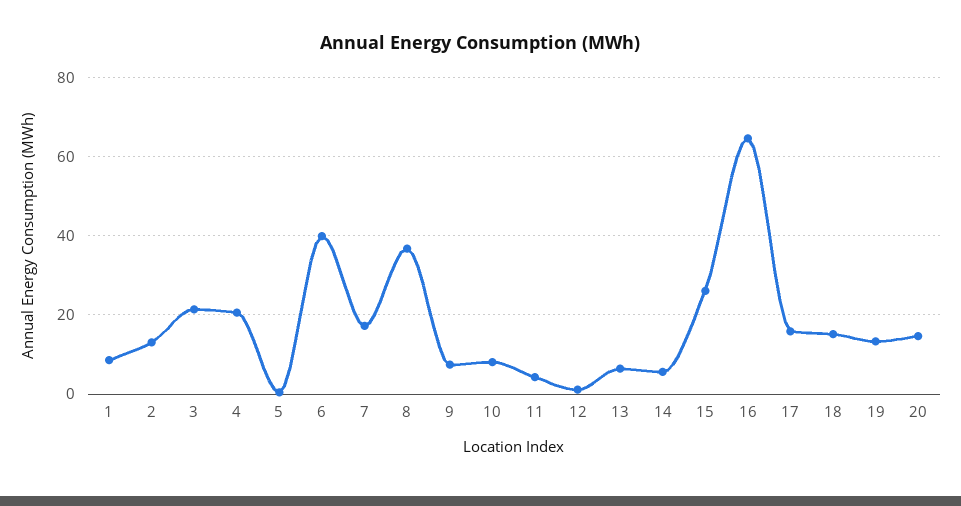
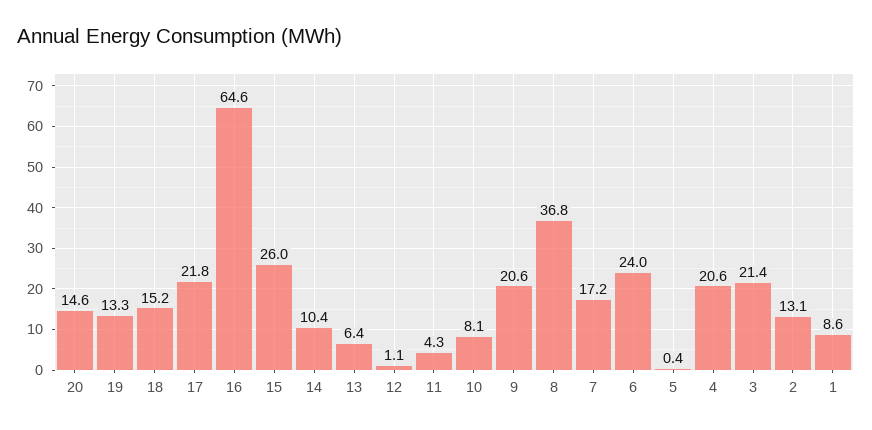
  {
    "1": 8.6,
    "2": 13.1,
    "3": 21.4,
    "4": 20.6,
    "5": 0.4,
-   "6": 40,
+   "6": 24,
    "7": 17.2,
    "8": 36.8,
-   "9": 8,
+   "9": 20.6,
    "10": 8.1,
    "11": 4.3,
    "12": 1.1,
    "13": 6.4,
-   "14": 6,
+   "14": 10.4,
    "15": 26,
    "16": 64.6,
-   "17": 16,
+   "17": 21.8,
    "18": 15.2,
    "19": 13.3,
    "20": 14.6
  }

